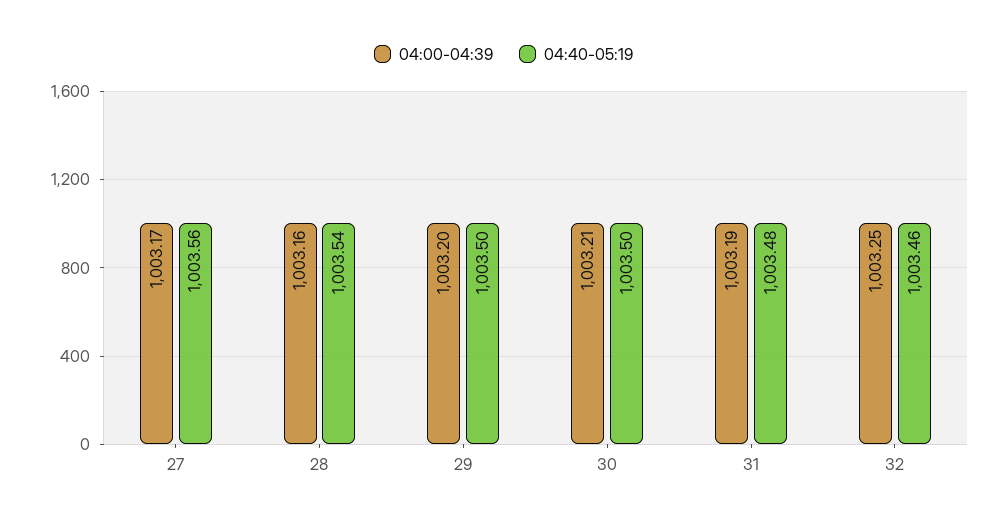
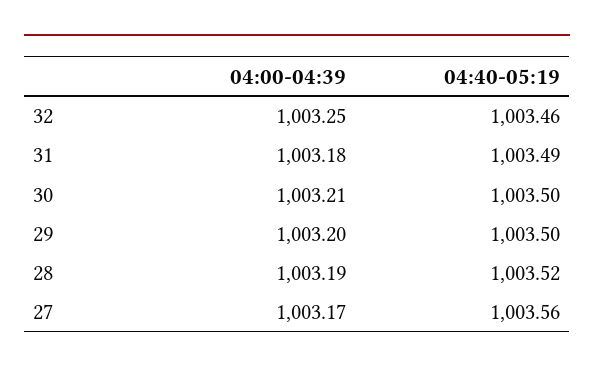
  {
    "04:00-04:39": {
      "27": 1003.17,
-     "28": 1003.16,
+     "28": 1003.19,
      "29": 1003.2,
      "30": 1003.21,
-     "31": 1003.19,
+     "31": 1003.18,
      "32": 1003.25
    },
    "04:40-05:19": {
      "27": 1003.56,
-     "28": 1003.54,
+     "28": 1003.52,
      "29": 1003.5,
      "30": 1003.5,
-     "31": 1003.48,
+     "31": 1003.49,
      "32": 1003.46
    }
  }

